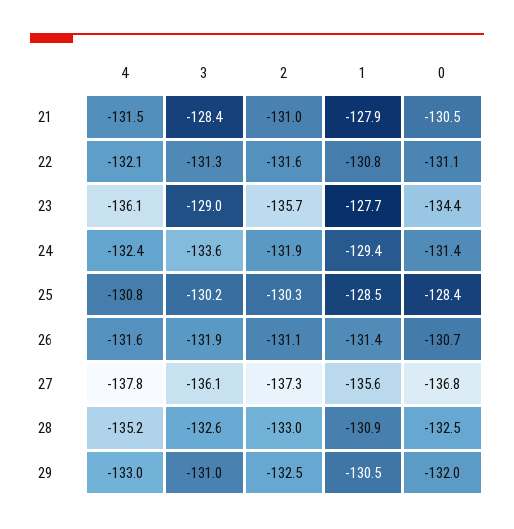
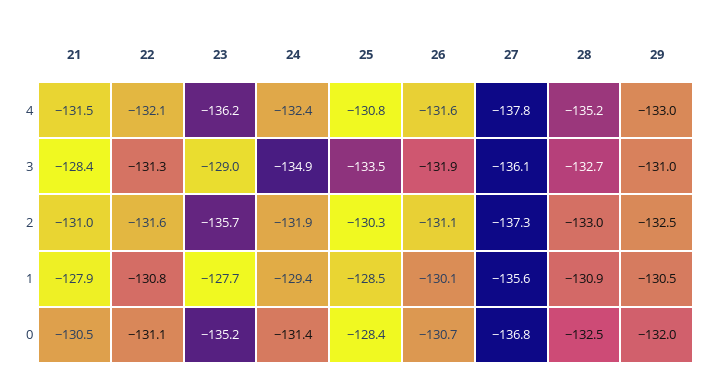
  {
    "4": {
      "21": -131.5,
      "22": -132.1,
-     "23": -136.1,
+     "23": -136.2,
      "24": -132.4,
      "25": -130.8,
      "26": -131.6,
      "27": -137.8,
      "28": -135.2,
      "29": -133
    },
    "3": {
      "21": -128.4,
      "22": -131.3,
      "23": -129,
-     "24": -133.6,
+     "24": -134.9,
-     "25": -130.2,
+     "25": -133.5,
      "26": -131.9,
      "27": -136.1,
-     "28": -132.6,
+     "28": -132.7,
      "29": -131
    },
    "2": {
      "21": -131,
      "22": -131.6,
      "23": -135.7,
      "24": -131.9,
      "25": -130.3,
      "26": -131.1,
      "27": -137.3,
      "28": -133,
      "29": -132.5
    },
    "1": {
      "21": -127.9,
      "22": -130.8,
      "23": -127.7,
      "24": -129.4,
      "25": -128.5,
-     "26": -131.4,
+     "26": -130.1,
      "27": -135.6,
      "28": -130.9,
      "29": -130.5
    },
    "0": {
      "21": -130.5,
      "22": -131.1,
-     "23": -134.4,
+     "23": -135.2,
      "24": -131.4,
      "25": -128.4,
      "26": -130.7,
      "27": -136.8,
      "28": -132.5,
      "29": -132
    }
  }

